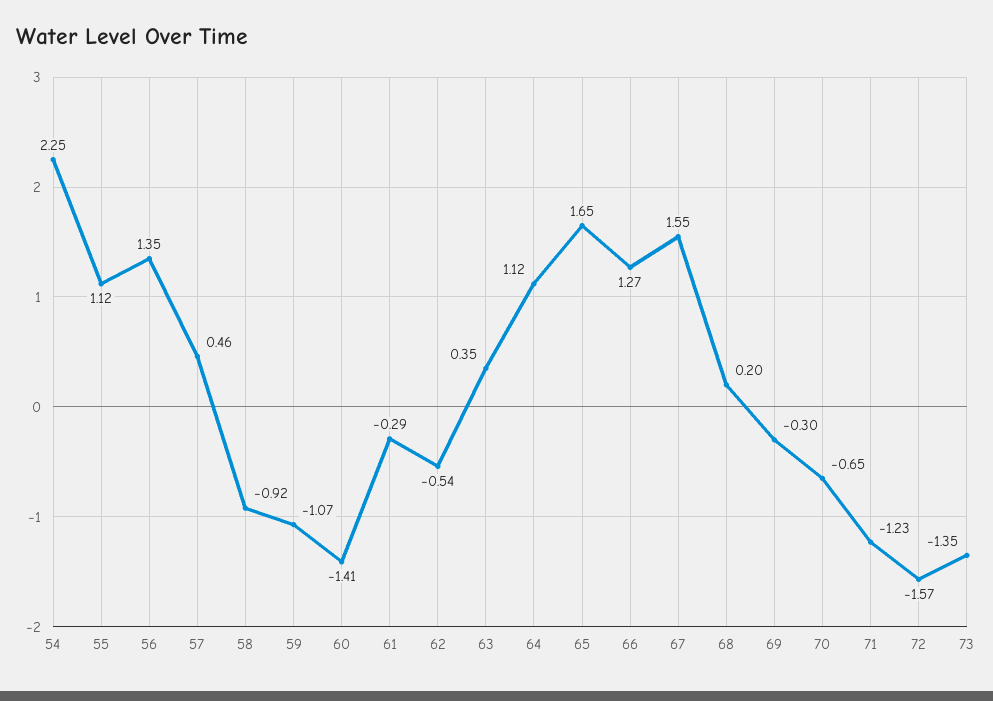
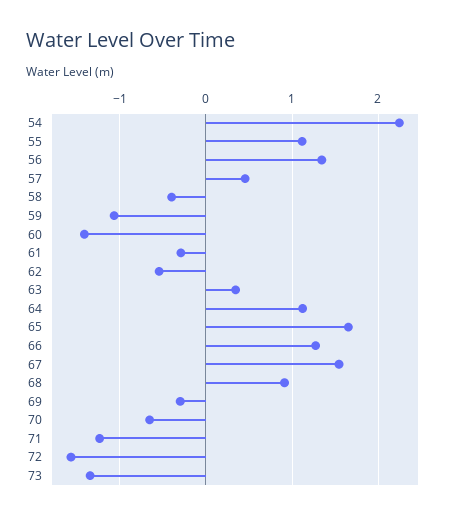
  {
    "54": 2.25,
    "55": 1.12,
    "56": 1.35,
    "57": 0.46,
-   "58": -0.92,
+   "58": -0.4,
    "59": -1.07,
    "60": -1.41,
    "61": -0.29,
    "62": -0.54,
    "63": 0.35,
    "64": 1.12,
    "65": 1.65,
    "66": 1.27,
    "67": 1.55,
-   "68": 0.2,
+   "68": 0.9,
    "69": -0.3,
    "70": -0.65,
    "71": -1.23,
    "72": -1.57,
    "73": -1.35
  }

